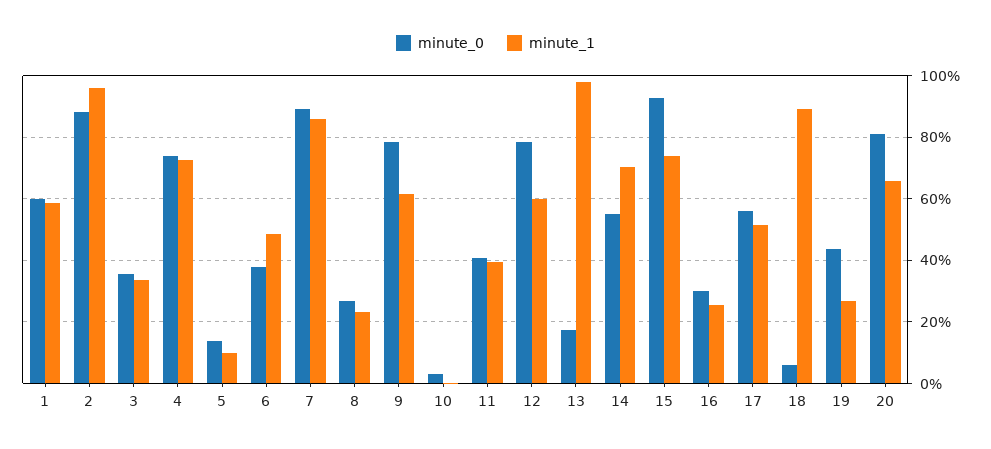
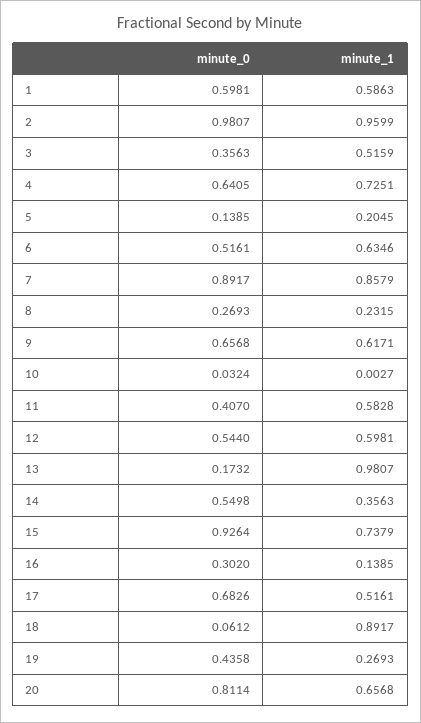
  {
    "minute_0": {
      "1": 0.5981,
-     "2": 0.88,
+     "2": 0.9807,
      "3": 0.3563,
-     "4": 0.74,
+     "4": 0.6405,
      "5": 0.1385,
-     "6": 0.38,
+     "6": 0.5161,
      "7": 0.8917,
      "8": 0.2693,
-     "9": 0.78,
+     "9": 0.6568,
      "10": 0.0324,
      "11": 0.407,
-     "12": 0.78,
+     "12": 0.544,
      "13": 0.1732,
      "14": 0.5498,
      "15": 0.9264,
      "16": 0.302,
-     "17": 0.56,
+     "17": 0.6826,
      "18": 0.0612,
      "19": 0.4358,
      "20": 0.8114
    },
    "minute_1": {
      "1": 0.5863,
      "2": 0.9599,
-     "3": 0.34,
+     "3": 0.5159,
      "4": 0.7251,
-     "5": 0.1,
+     "5": 0.2045,
-     "6": 0.48,
+     "6": 0.6346,
      "7": 0.8579,
      "8": 0.2315,
      "9": 0.6171,
      "10": 0.0027,
-     "11": 0.4,
+     "11": 0.5828,
      "12": 0.5981,
      "13": 0.9807,
-     "14": 0.7,
+     "14": 0.3563,
      "15": 0.7379,
-     "16": 0.26,
+     "16": 0.1385,
      "17": 0.5161,
      "18": 0.8917,
      "19": 0.2693,
      "20": 0.6568
    }
  }

